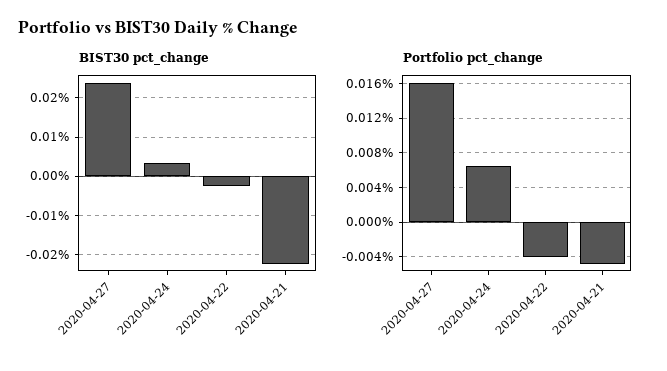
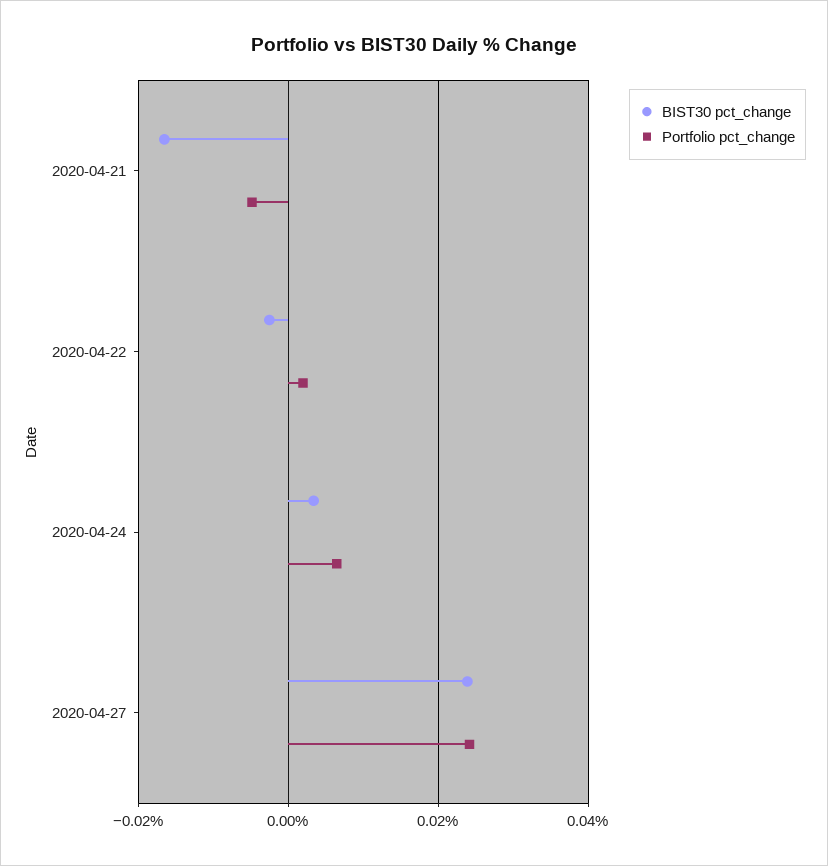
  {
    "BIST30 pct_change": {
      "2020-04-27": 0.024,
      "2020-04-24": 0.004,
      "2020-04-22": -0.002,
-     "2020-04-21": -0.022
+     "2020-04-21": -0.016
    },
    "Portfolio pct_change": {
-     "2020-04-27": 0.016,
+     "2020-04-27": 0.024,
      "2020-04-24": 0.007,
-     "2020-04-22": -0.004,
+     "2020-04-22": 0.002,
      "2020-04-21": -0.005
    }
  }

